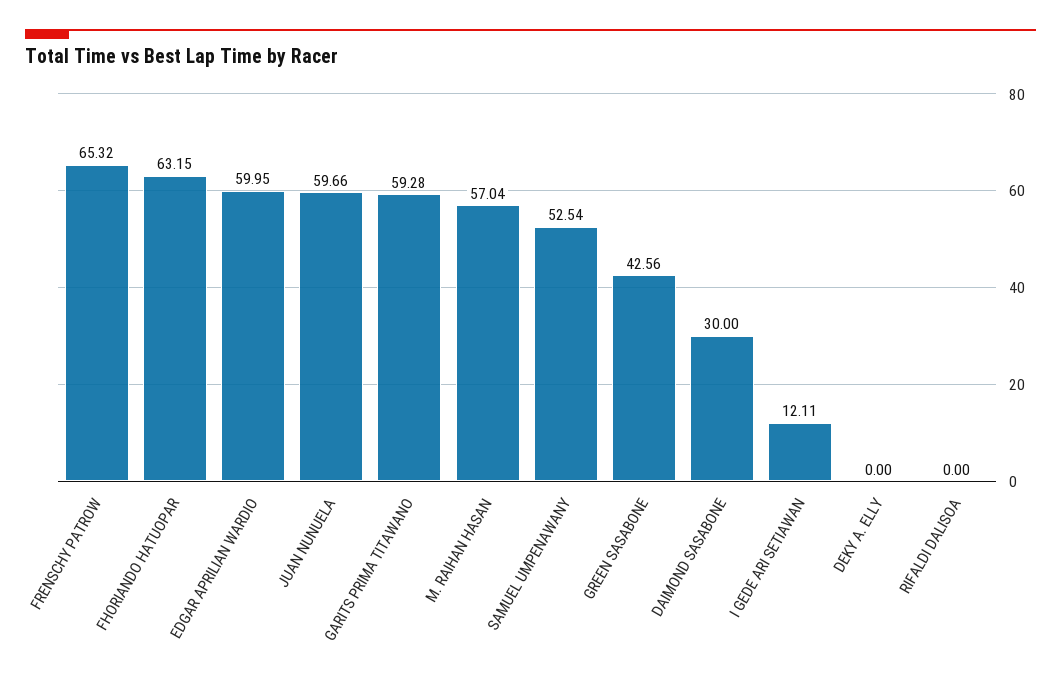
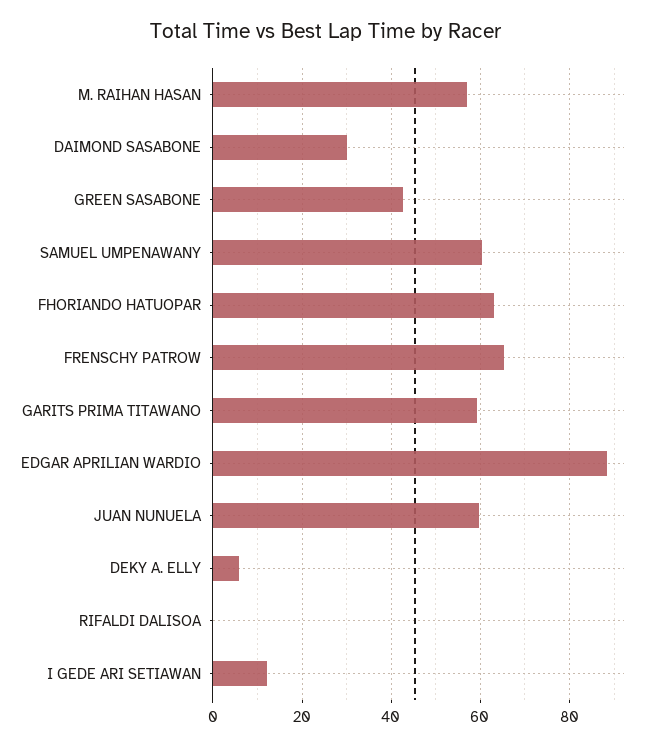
  {
    "FRENSCHY PATROW": 65.32,
    "FHORIANDO HATUOPAR": 63.15,
-   "EDGAR APRILIAN WARDIO": 59.95,
+   "EDGAR APRILIAN WARDIO": 88,
    "JUAN NUNUELA": 59.66,
    "GARITS PRIMA TITAWANO": 59.28,
    "M. RAIHAN HASAN": 57.04,
-   "SAMUEL UMPENAWANY": 52.54,
+   "SAMUEL UMPENAWANY": 60,
    "GREEN SASABONE": 42.56,
    "DAIMOND SASABONE": 30,
    "I GEDE ARI SETIAWAN": 12.11,
-   "DEKY A. ELLY": 0,
+   "DEKY A. ELLY": 6,
    "RIFALDI DALISOA": 0
  }

